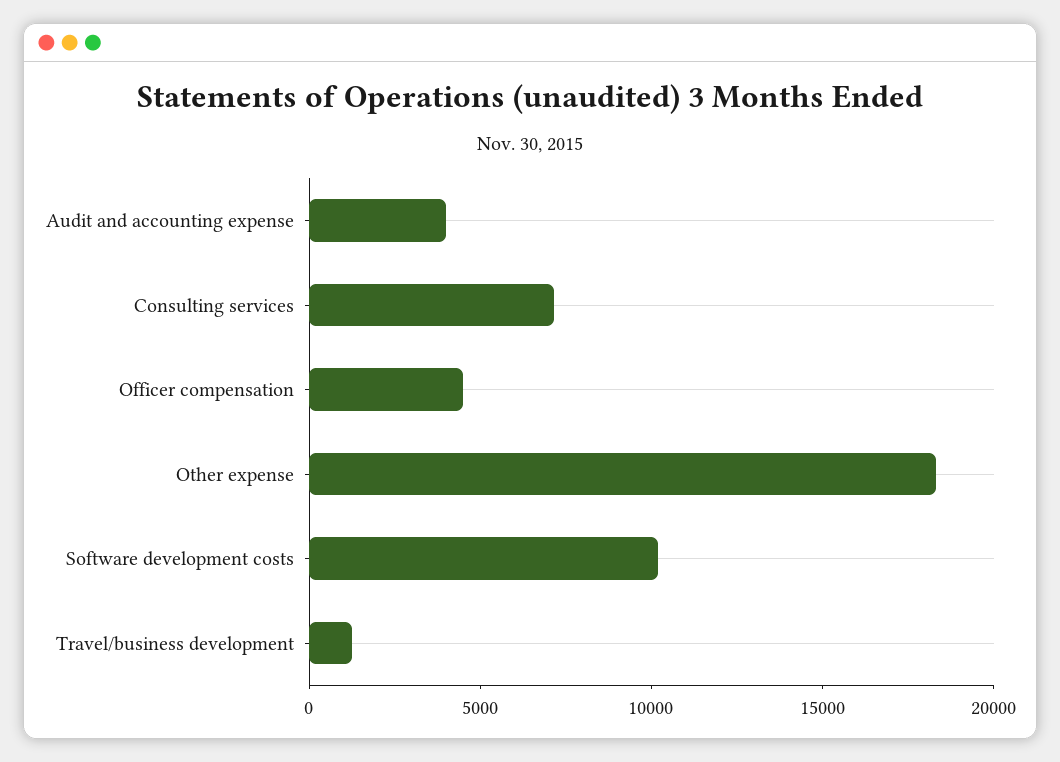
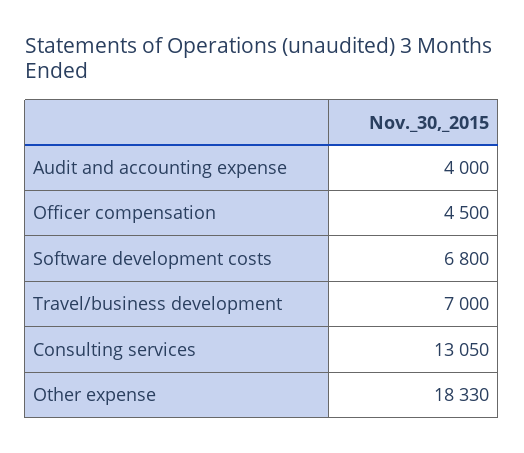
  {
    "Audit and accounting expense": 4000,
-   "Consulting services": 7000,
+   "Consulting services": 13050,
    "Officer compensation": 4500,
    "Other expense": 18330,
-   "Software development costs": 10000,
+   "Software development costs": 6800,
-   "Travel/business development": 1000
+   "Travel/business development": 7000
  }

